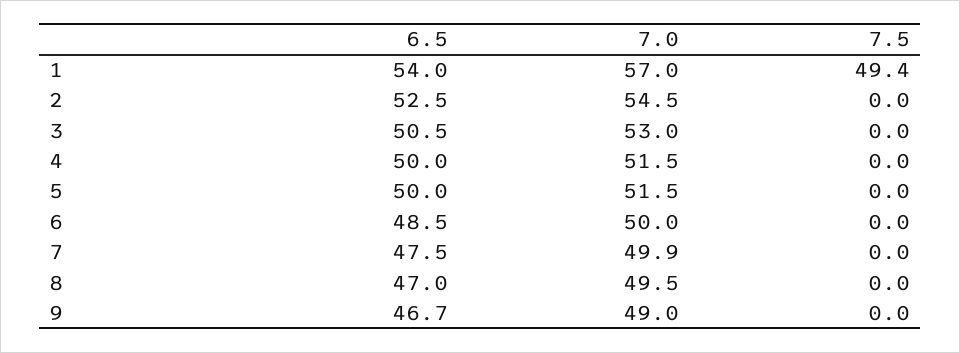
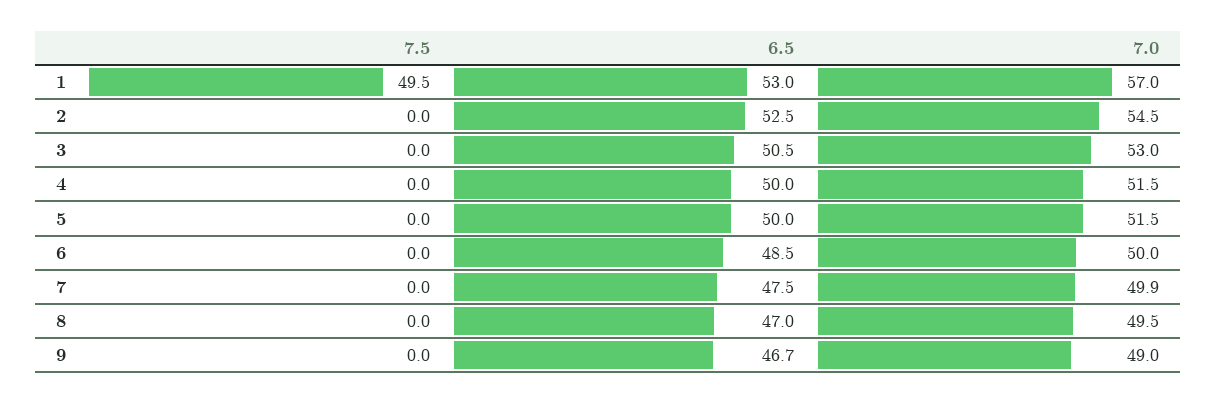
  {
    "6.5": {
-     "1": 54,
+     "1": 53,
      "2": 52.5,
      "3": 50.5,
      "4": 50,
      "5": 50,
      "6": 48.5,
      "7": 47.5,
      "8": 47,
      "9": 46.7
    },
    "7.0": {
      "1": 57,
      "2": 54.5,
      "3": 53,
      "4": 51.5,
      "5": 51.5,
      "6": 50,
      "7": 49.9,
      "8": 49.5,
      "9": 49
    },
    "7.5": {
-     "1": 49.4,
+     "1": 49.5,
      "2": 0,
      "3": 0,
      "4": 0,
      "5": 0,
      "6": 0,
      "7": 0,
      "8": 0,
      "9": 0
    }
  }

